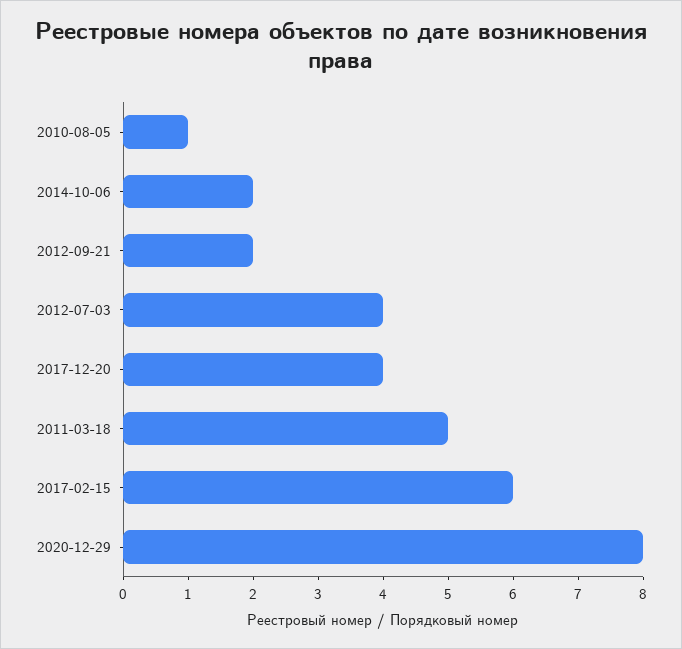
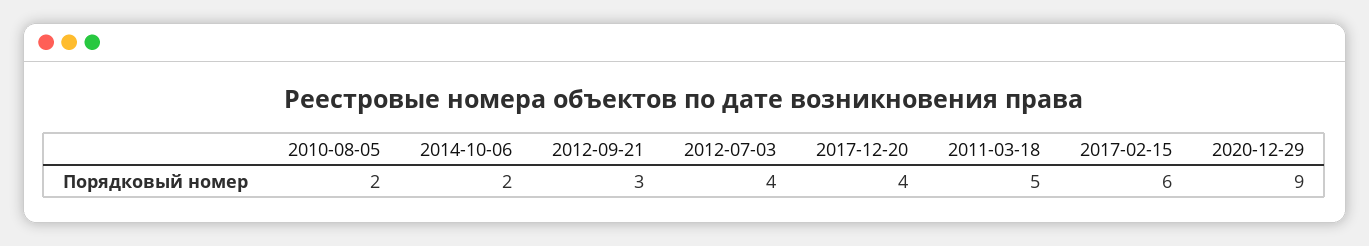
  {
-   "2010-08-05": 1,
+   "2010-08-05": 2,
    "2014-10-06": 2,
-   "2012-09-21": 2,
+   "2012-09-21": 3,
    "2012-07-03": 4,
    "2017-12-20": 4,
    "2011-03-18": 5,
    "2017-02-15": 6,
-   "2020-12-29": 8
+   "2020-12-29": 9
  }

